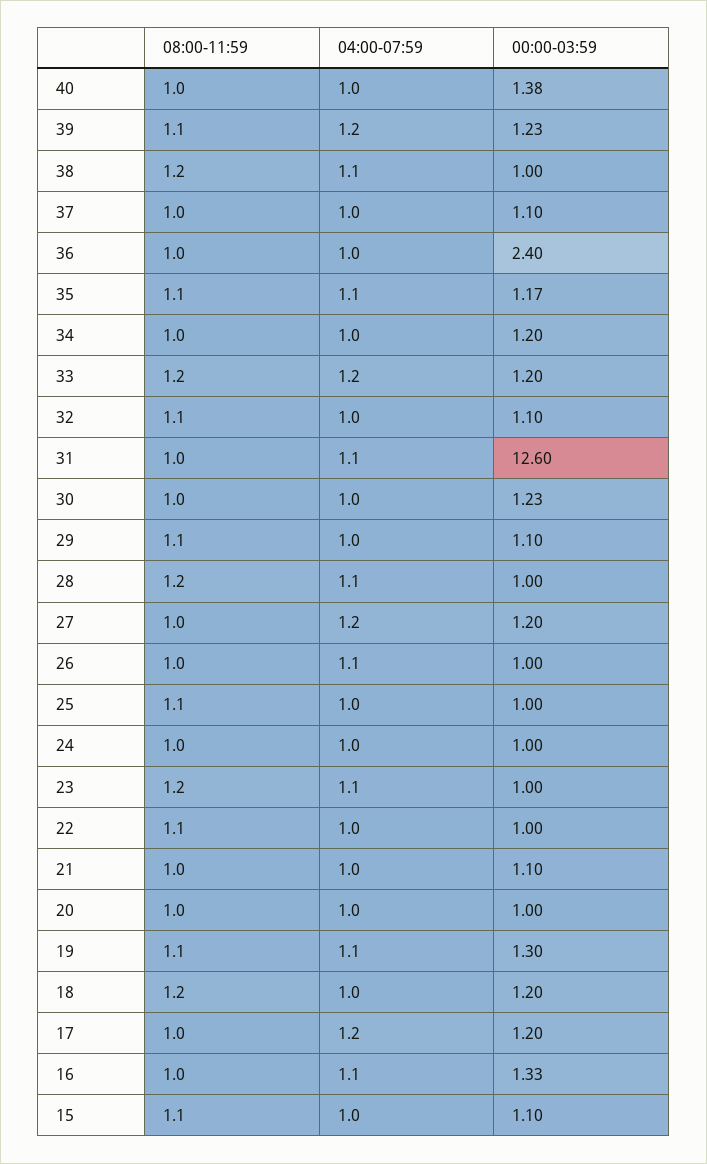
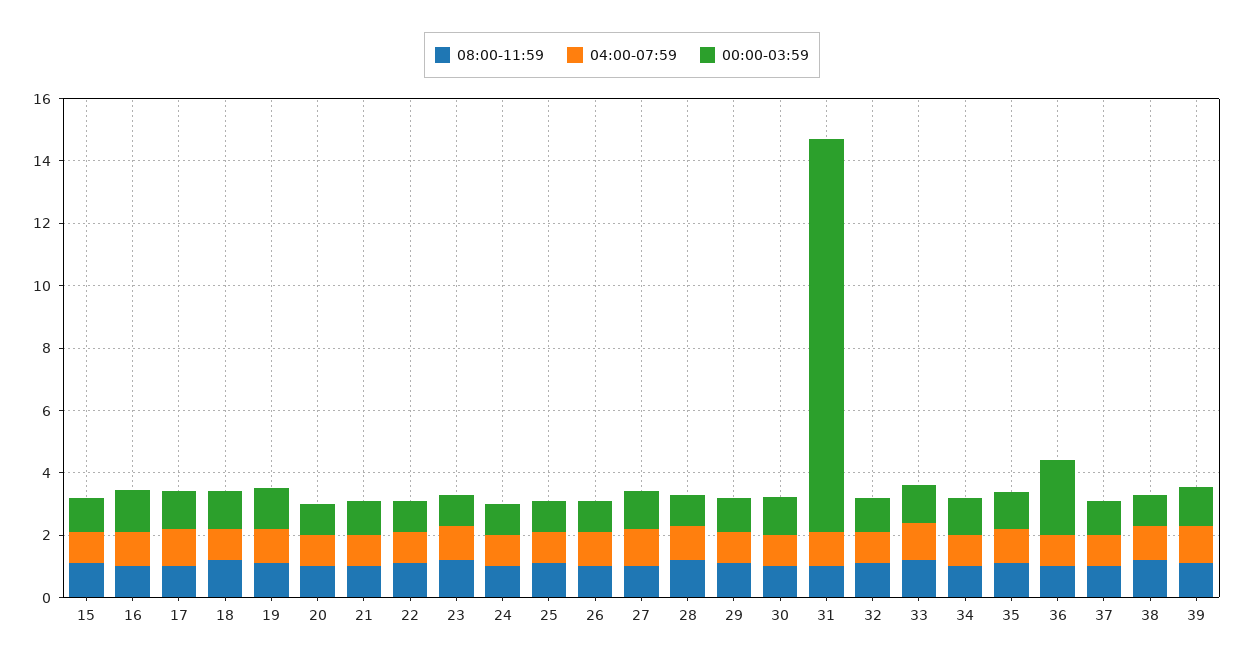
  {
    "08:00-11:59": {
-     "40": 1,
      "39": 1.1,
      "38": 1.2,
      "37": 1,
      "36": 1,
      "35": 1.1,
      "34": 1,
      "33": 1.2,
      "32": 1.1,
      "31": 1,
      "30": 1,
      "29": 1.1,
      "28": 1.2,
      "27": 1,
      "26": 1,
      "25": 1.1,
      "24": 1,
      "23": 1.2,
      "22": 1.1,
      "21": 1,
      "20": 1,
      "19": 1.1,
      "18": 1.2,
      "17": 1,
      "16": 1,
      "15": 1.1
    },
    "04:00-07:59": {
-     "40": 1,
      "39": 1.2,
      "38": 1.1,
      "37": 1,
      "36": 1,
      "35": 1.1,
      "34": 1,
      "33": 1.2,
      "32": 1,
      "31": 1.1,
      "30": 1,
      "29": 1,
      "28": 1.1,
      "27": 1.2,
      "26": 1.1,
      "25": 1,
      "24": 1,
      "23": 1.1,
      "22": 1,
      "21": 1,
      "20": 1,
      "19": 1.1,
      "18": 1,
      "17": 1.2,
      "16": 1.1,
      "15": 1
    },
    "00:00-03:59": {
-     "40": 1.38,
      "39": 1.23,
      "38": 1,
      "37": 1.1,
      "36": 2.4,
      "35": 1.17,
      "34": 1.2,
      "33": 1.2,
      "32": 1.1,
      "31": 12.6,
      "30": 1.23,
      "29": 1.1,
      "28": 1,
      "27": 1.2,
      "26": 1,
      "25": 1,
      "24": 1,
      "23": 1,
      "22": 1,
      "21": 1.1,
      "20": 1,
      "19": 1.3,
      "18": 1.2,
      "17": 1.2,
      "16": 1.33,
      "15": 1.1
    }
  }

